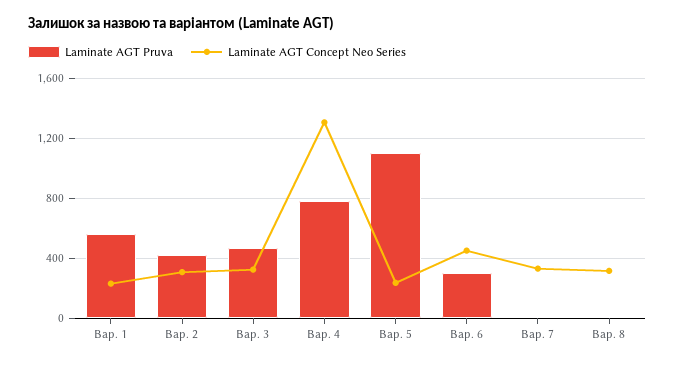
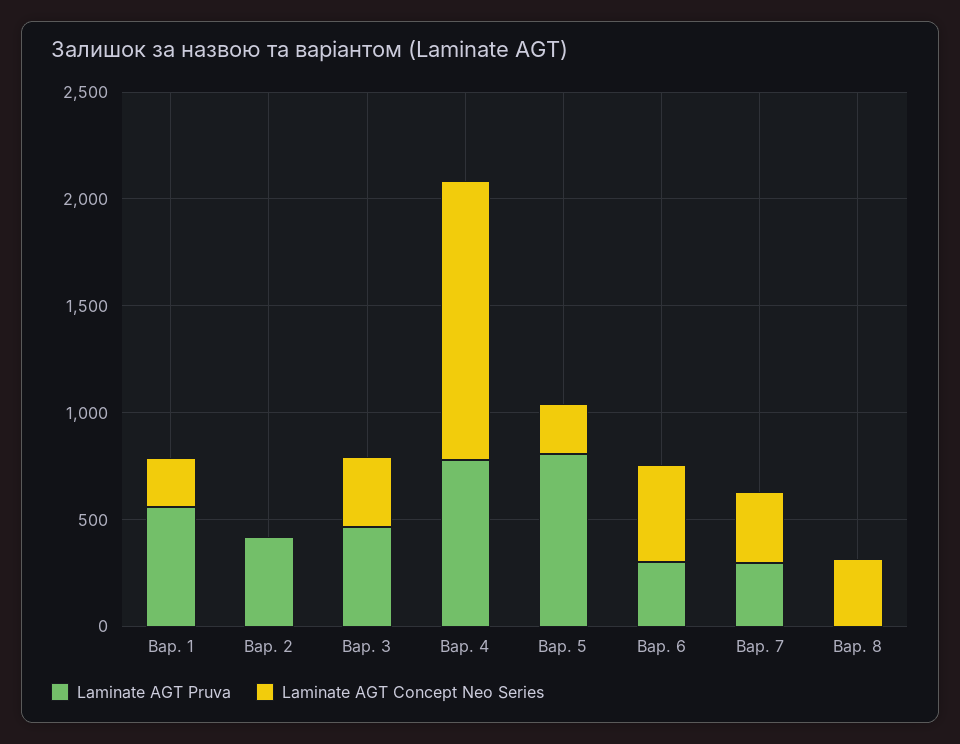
  {
    "Laminate AGT Pruva": {
      "Вар. 1": 550,
      "Вар. 2": 400,
      "Вар. 3": 450,
      "Вар. 4": 800,
-     "Вар. 5": 1100,
+     "Вар. 5": 800,
      "Вар. 6": 300,
-     "Вар. 7": 0,
+     "Вар. 7": 300,
      "Вар. 8": 0
    },
    "Laminate AGT Concept Neo Series": {
      "Вар. 1": 250,
-     "Вар. 2": 300,
+     "Вар. 2": 0,
      "Вар. 3": 300,
      "Вар. 4": 1300,
      "Вар. 5": 250,
      "Вар. 6": 450,
      "Вар. 7": 350,
      "Вар. 8": 300
    }
  }

